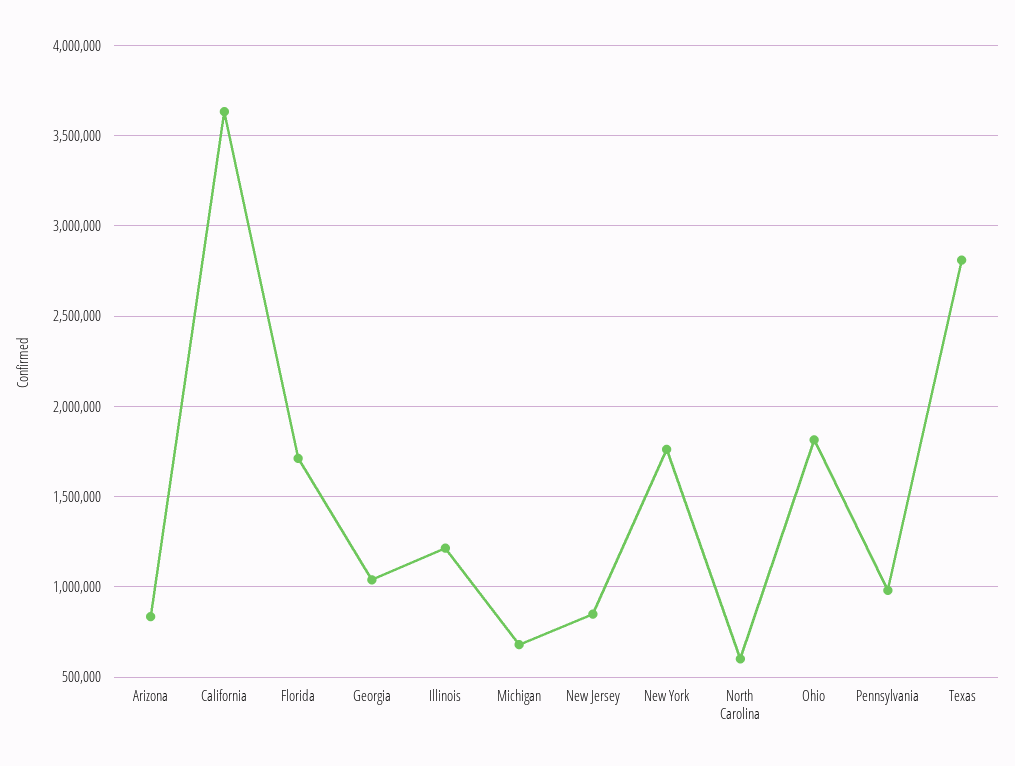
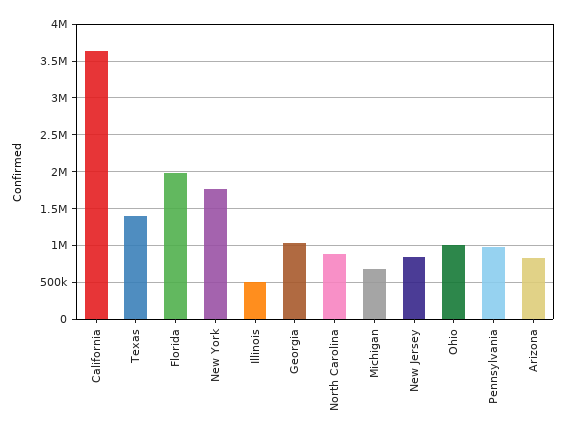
  {
    "Arizona": 850000,
    "California": 3650000,
-   "Florida": 1700000,
+   "Florida": 2000000,
    "Georgia": 1050000,
-   "Illinois": 1200000,
+   "Illinois": 500000,
    "Michigan": 700000,
    "New Jersey": 850000,
    "New York": 1750000,
-   "North Carolina": 600000,
+   "North Carolina": 900000,
-   "Ohio": 1800000,
+   "Ohio": 1000000,
    "Pennsylvania": 1000000,
-   "Texas": 2800000
+   "Texas": 1400000
  }

